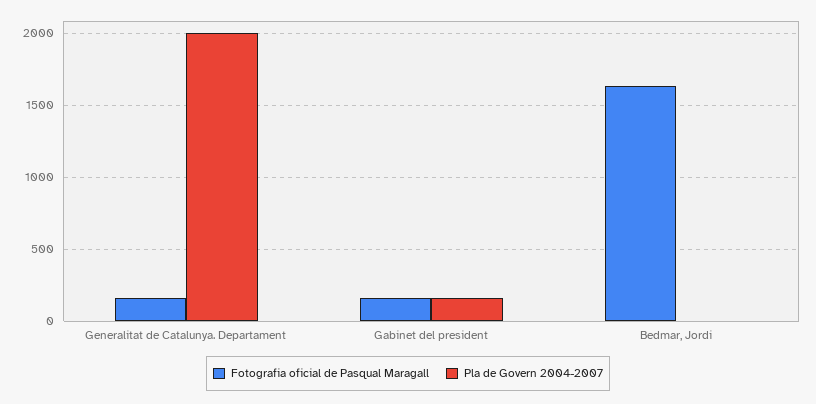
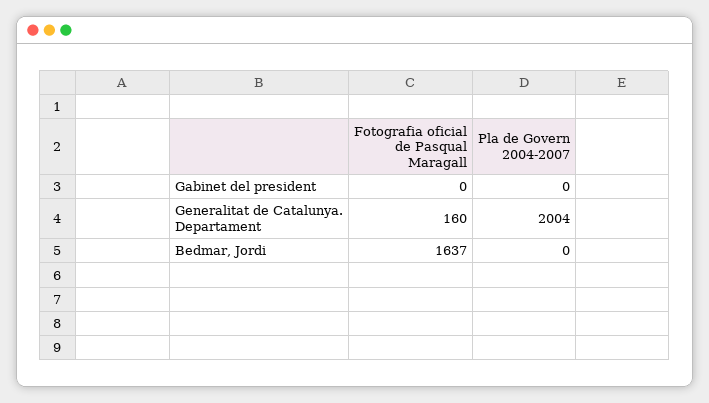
  {
    "Fotografia oficial de Pasqual Maragall": {
      "Generalitat de Catalunya. Departament": 160,
-     "Gabinet del president": 150,
+     "Gabinet del president": 0,
      "Bedmar, Jordi": 1637
    },
    "Pla de Govern 2004-2007": {
      "Generalitat de Catalunya. Departament": 2004,
-     "Gabinet del president": 150,
+     "Gabinet del president": 0,
      "Bedmar, Jordi": 0
    }
  }

